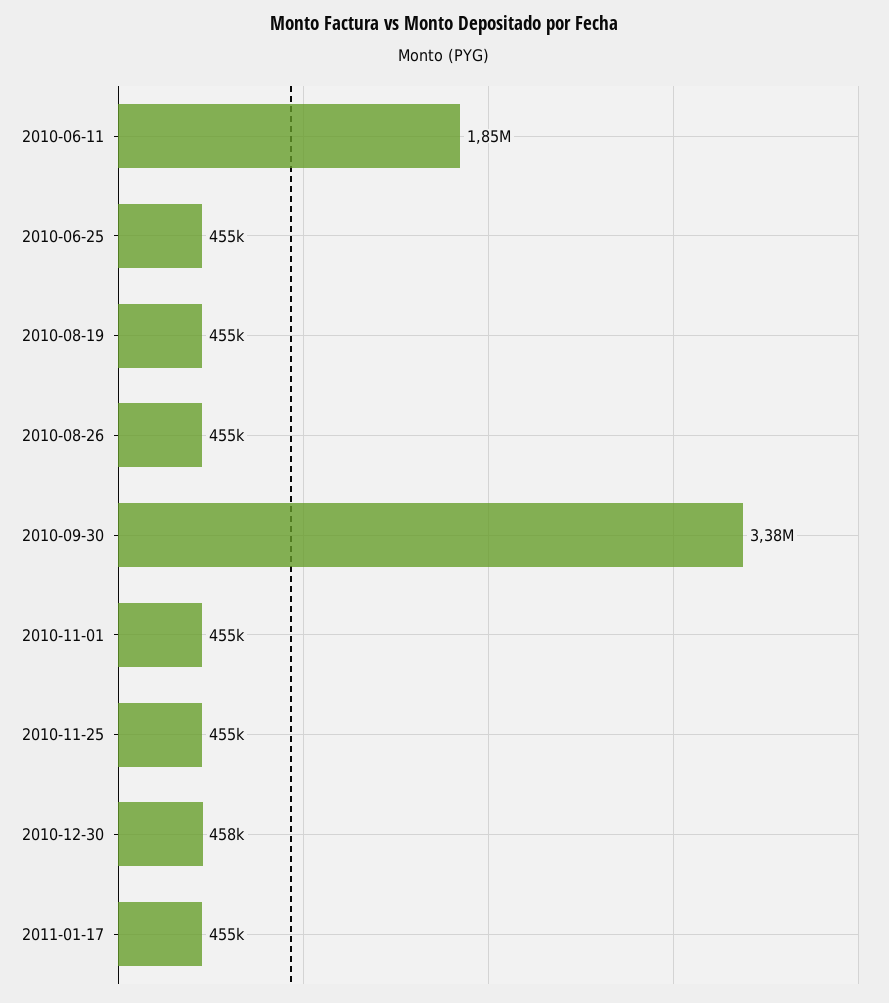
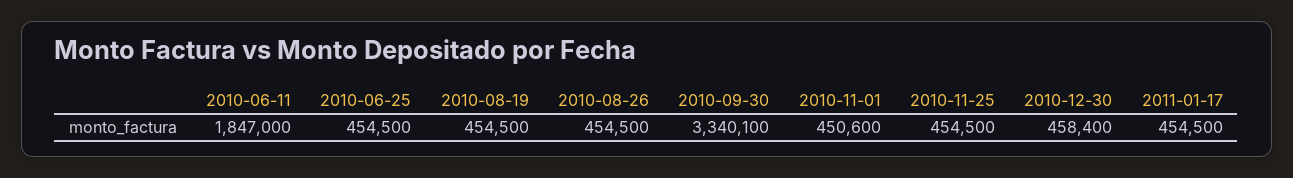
  {
    "2010-06-11": 1847000,
    "2010-06-25": 454500,
    "2010-08-19": 454500,
    "2010-08-26": 454500,
-   "2010-09-30": 3380000,
+   "2010-09-30": 3340100,
-   "2010-11-01": 455000,
+   "2010-11-01": 450600,
    "2010-11-25": 454500,
    "2010-12-30": 458400,
    "2011-01-17": 454500
  }

